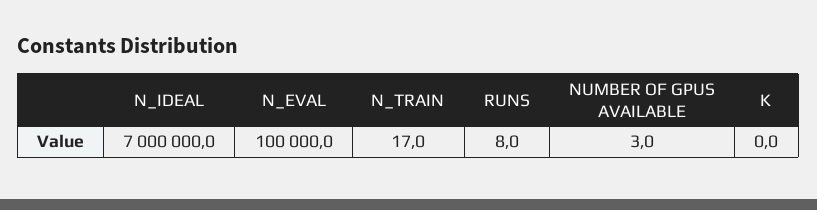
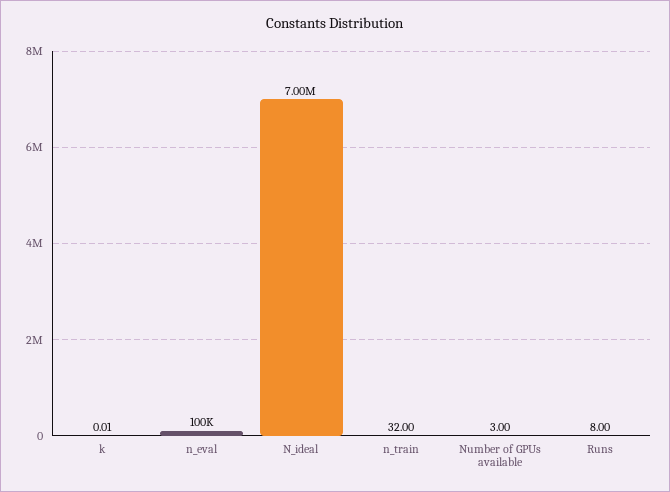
  {
    "N_IDEAL": 7000000,
    "N_EVAL": 100000,
-   "N_TRAIN": 17,
+   "N_TRAIN": 32,
    "RUNS": 8,
    "NUMBER OF GPUS AVAILABLE": 3,
    "K": 0.01
  }

